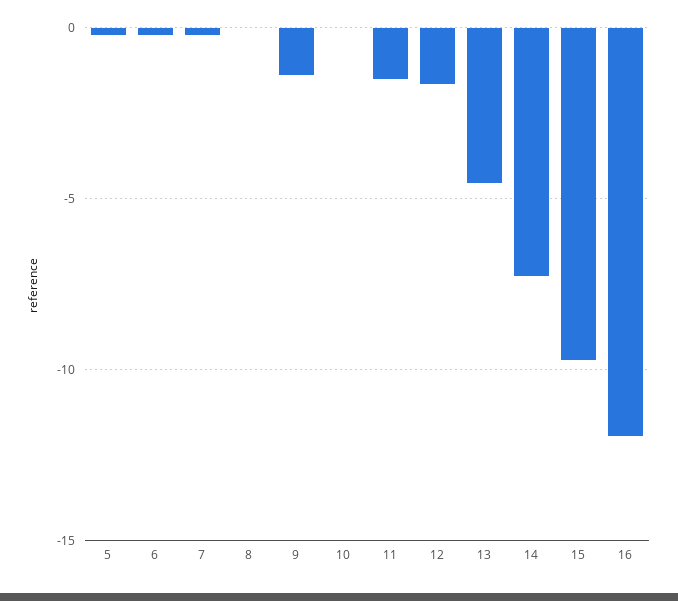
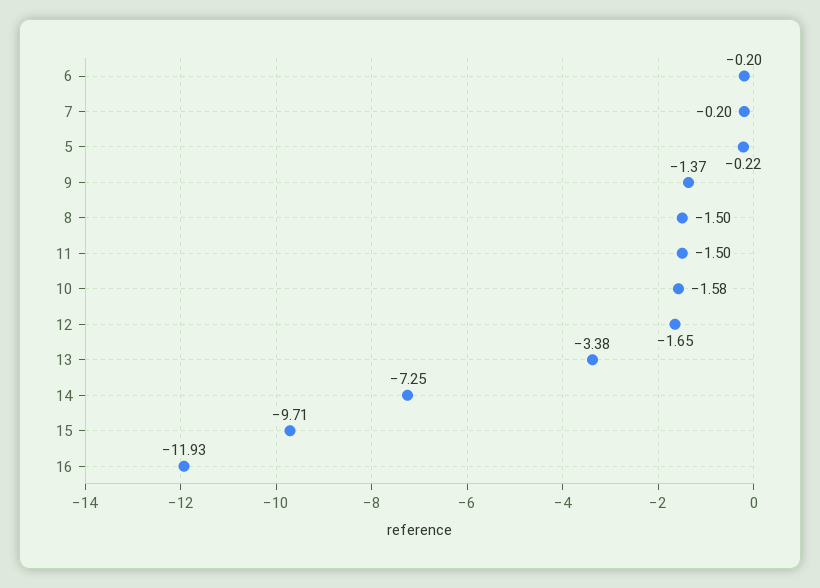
  {
    "5": -0.22,
    "6": -0.2,
    "7": -0.2,
-   "8": 0,
+   "8": -1.5,
    "9": -1.37,
-   "10": 0,
+   "10": -1.58,
    "11": -1.5,
    "12": -1.65,
-   "13": -4.5,
+   "13": -3.38,
    "14": -7.25,
    "15": -9.71,
    "16": -11.93
  }

